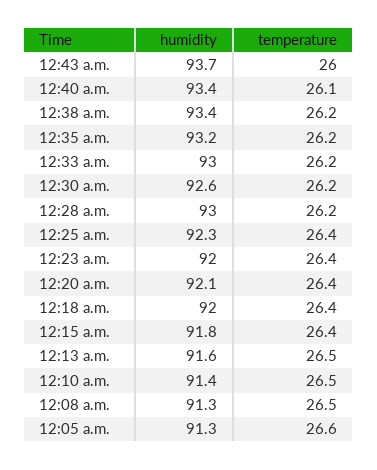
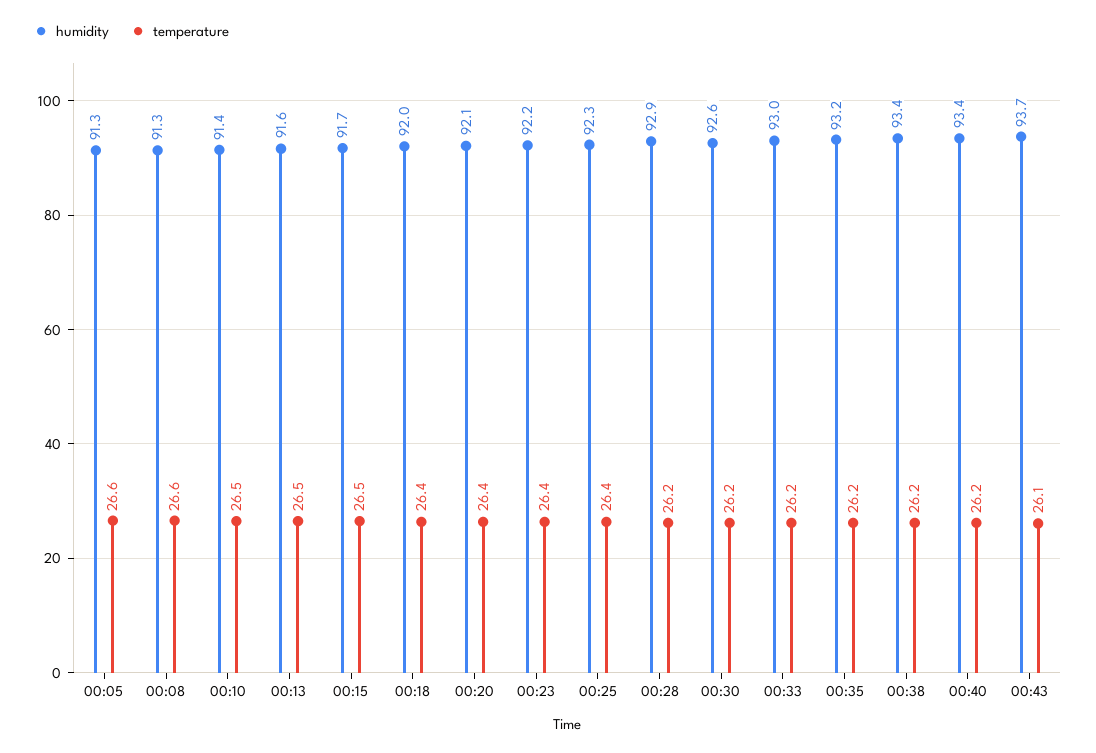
  {
    "humidity": {
      "12:43 a.m.": 93.7,
      "12:40 a.m.": 93.4,
      "12:38 a.m.": 93.4,
      "12:35 a.m.": 93.2,
      "12:33 a.m.": 93,
      "12:30 a.m.": 92.6,
-     "12:28 a.m.": 93,
+     "12:28 a.m.": 92.9,
      "12:25 a.m.": 92.3,
-     "12:23 a.m.": 92,
+     "12:23 a.m.": 92.2,
      "12:20 a.m.": 92.1,
      "12:18 a.m.": 92,
-     "12:15 a.m.": 91.8,
+     "12:15 a.m.": 91.7,
      "12:13 a.m.": 91.6,
      "12:10 a.m.": 91.4,
      "12:08 a.m.": 91.3,
      "12:05 a.m.": 91.3
    },
    "temperature": {
-     "12:43 a.m.": 26,
+     "12:43 a.m.": 26.1,
-     "12:40 a.m.": 26.1,
+     "12:40 a.m.": 26.2,
      "12:38 a.m.": 26.2,
      "12:35 a.m.": 26.2,
      "12:33 a.m.": 26.2,
      "12:30 a.m.": 26.2,
      "12:28 a.m.": 26.2,
      "12:25 a.m.": 26.4,
      "12:23 a.m.": 26.4,
      "12:20 a.m.": 26.4,
      "12:18 a.m.": 26.4,
-     "12:15 a.m.": 26.4,
+     "12:15 a.m.": 26.5,
      "12:13 a.m.": 26.5,
      "12:10 a.m.": 26.5,
-     "12:08 a.m.": 26.5,
+     "12:08 a.m.": 26.6,
      "12:05 a.m.": 26.6
    }
  }

